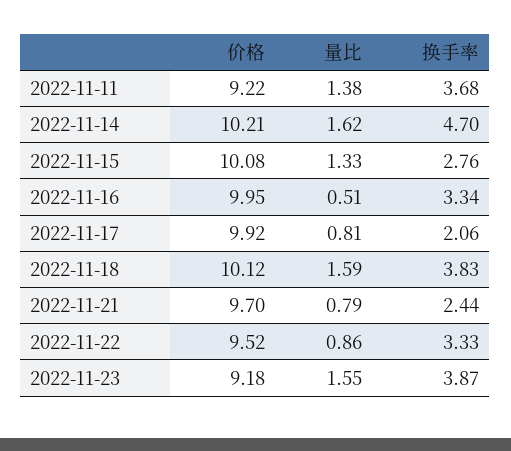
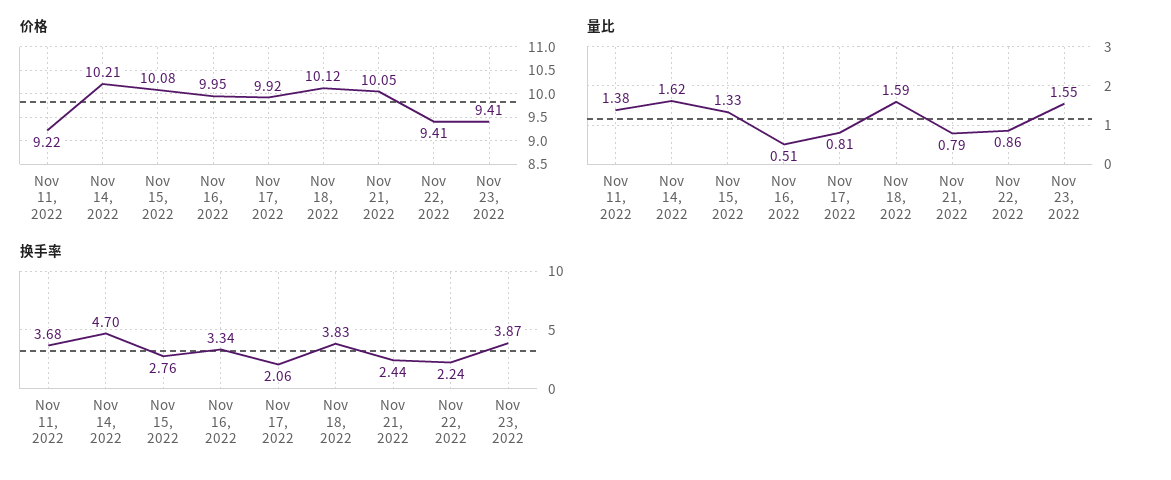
  {
    "价格": {
      "2022-11-11": 9.22,
      "2022-11-14": 10.21,
      "2022-11-15": 10.08,
      "2022-11-16": 9.95,
      "2022-11-17": 9.92,
      "2022-11-18": 10.12,
-     "2022-11-21": 9.7,
+     "2022-11-21": 10.05,
-     "2022-11-22": 9.52,
+     "2022-11-22": 9.41,
-     "2022-11-23": 9.18
+     "2022-11-23": 9.41
    },
    "量比": {
      "2022-11-11": 1.38,
      "2022-11-14": 1.62,
      "2022-11-15": 1.33,
      "2022-11-16": 0.51,
      "2022-11-17": 0.81,
      "2022-11-18": 1.59,
      "2022-11-21": 0.79,
      "2022-11-22": 0.86,
      "2022-11-23": 1.55
    },
    "换手率": {
      "2022-11-11": 3.68,
      "2022-11-14": 4.7,
      "2022-11-15": 2.76,
      "2022-11-16": 3.34,
      "2022-11-17": 2.06,
      "2022-11-18": 3.83,
      "2022-11-21": 2.44,
-     "2022-11-22": 3.33,
+     "2022-11-22": 2.24,
      "2022-11-23": 3.87
    }
  }

